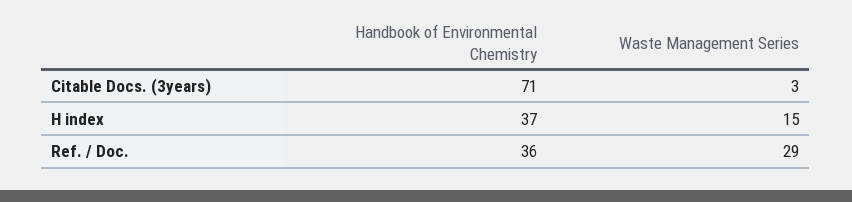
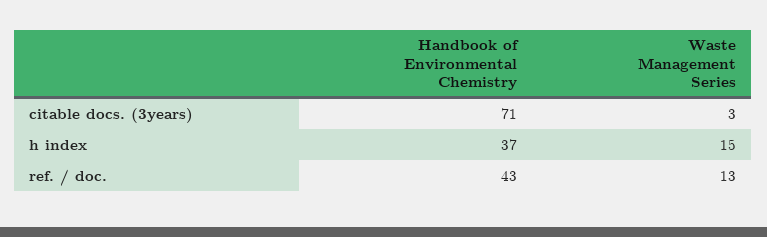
  {
    "Handbook of Environmental Chemistry": {
      "Citable Docs. (3years)": 71,
      "H index": 37,
-     "Ref. / Doc.": 36
+     "Ref. / Doc.": 43
    },
    "Waste Management Series": {
      "Citable Docs. (3years)": 3,
      "H index": 15,
-     "Ref. / Doc.": 29
+     "Ref. / Doc.": 13
    }
  }

